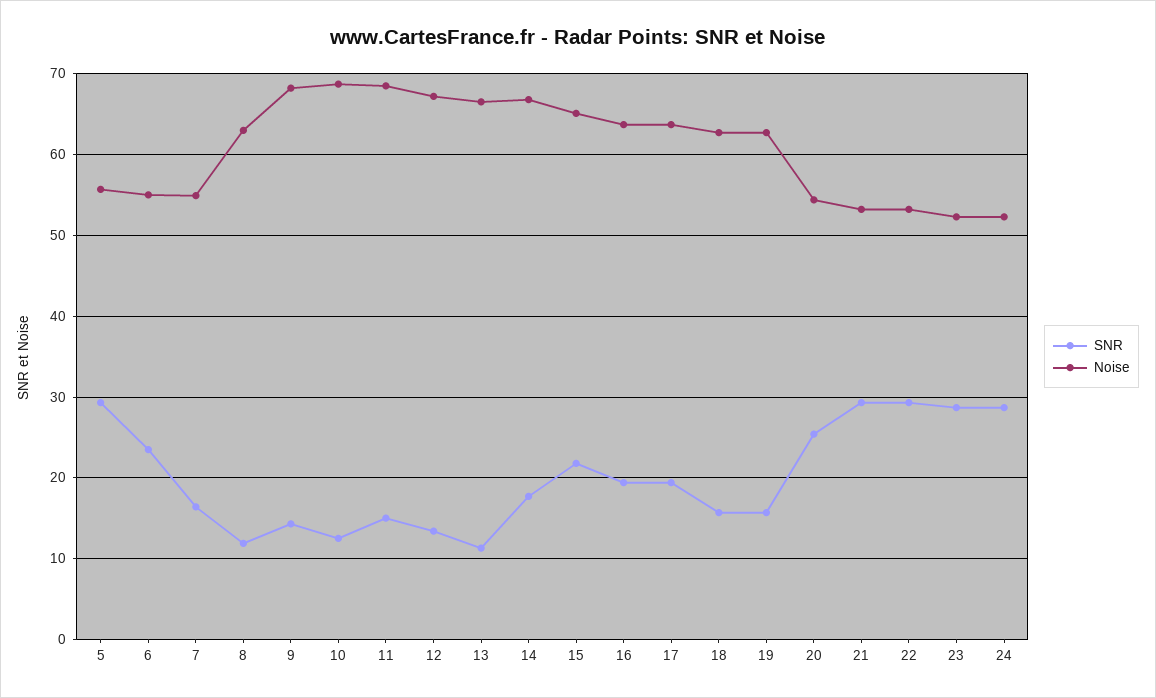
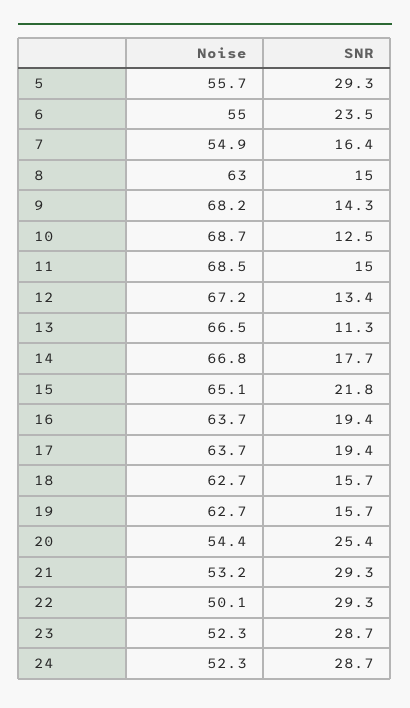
  {
    "SNR": {
      "5": 29.3,
      "6": 23.5,
      "7": 16.4,
-     "8": 12,
+     "8": 15,
      "9": 14.3,
      "10": 12.5,
      "11": 15,
      "12": 13.4,
      "13": 11.3,
      "14": 17.7,
      "15": 21.8,
      "16": 19.4,
      "17": 19.4,
      "18": 15.7,
      "19": 15.7,
      "20": 25.4,
      "21": 29.3,
      "22": 29.3,
      "23": 28.7,
      "24": 28.7
    },
    "Noise": {
      "5": 55.7,
      "6": 55,
      "7": 54.9,
      "8": 63,
      "9": 68.2,
      "10": 68.7,
      "11": 68.5,
      "12": 67.2,
      "13": 66.5,
      "14": 66.8,
      "15": 65.1,
      "16": 63.7,
      "17": 63.7,
      "18": 62.7,
      "19": 62.7,
      "20": 54.4,
      "21": 53.2,
-     "22": 53,
+     "22": 50.1,
      "23": 52.3,
      "24": 52.3
    }
  }

